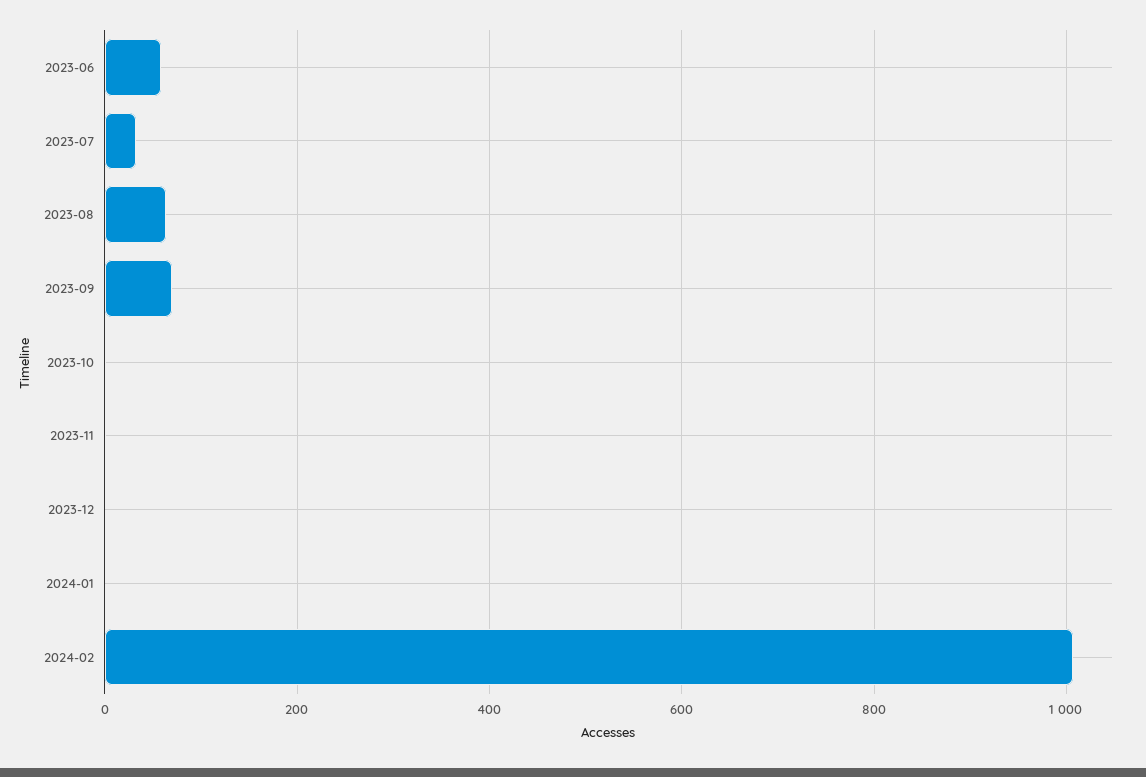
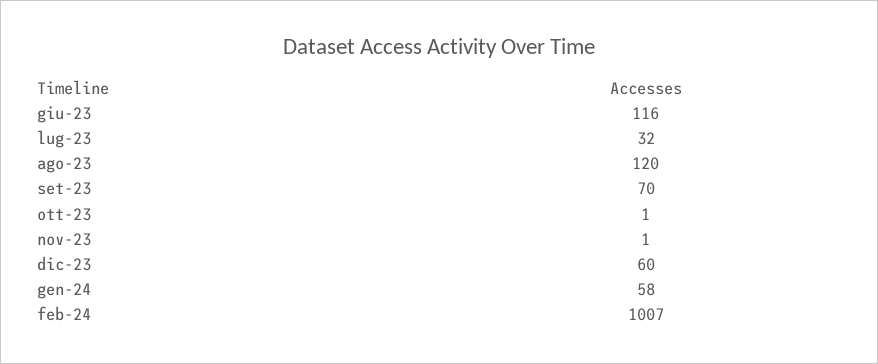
  {
-   "2023-06": 60,
+   "2023-06": 116,
    "2023-07": 32,
-   "2023-08": 60,
+   "2023-08": 120,
    "2023-09": 70,
    "2023-10": 1,
    "2023-11": 1,
-   "2023-12": 0,
+   "2023-12": 60,
-   "2024-01": 0,
+   "2024-01": 58,
    "2024-02": 1007
  }

